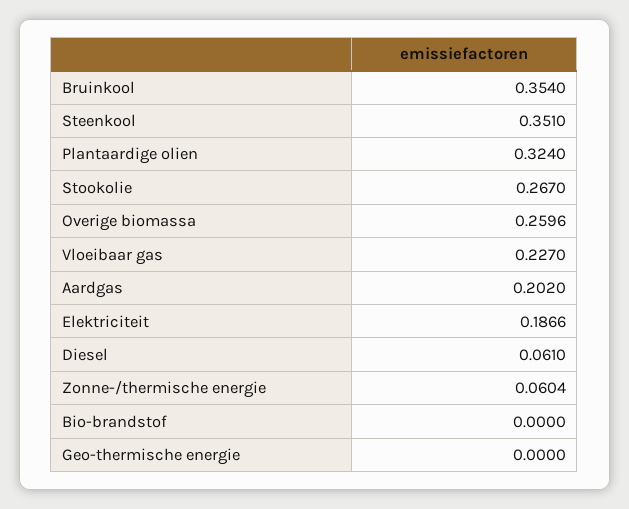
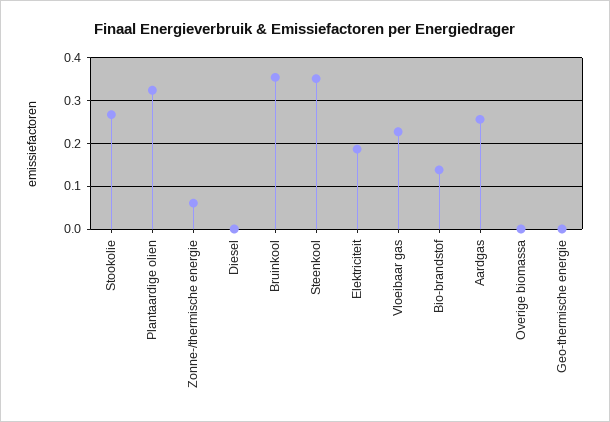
  {
    "Bruinkool": 0.354,
    "Steenkool": 0.351,
    "Plantaardige olien": 0.324,
    "Stookolie": 0.267,
-   "Overige biomassa": 0.2596,
+   "Overige biomassa": 0,
    "Vloeibaar gas": 0.227,
-   "Aardgas": 0.202,
+   "Aardgas": 0.26,
    "Elektriciteit": 0.1866,
-   "Diesel": 0.061,
+   "Diesel": 0,
    "Zonne-/thermische energie": 0.0604,
-   "Bio-brandstof": 0,
+   "Bio-brandstof": 0.14,
    "Geo-thermische energie": 0
  }

